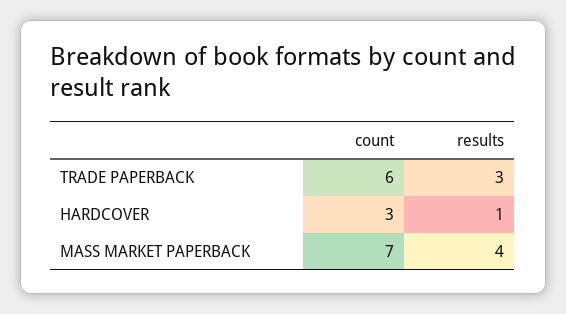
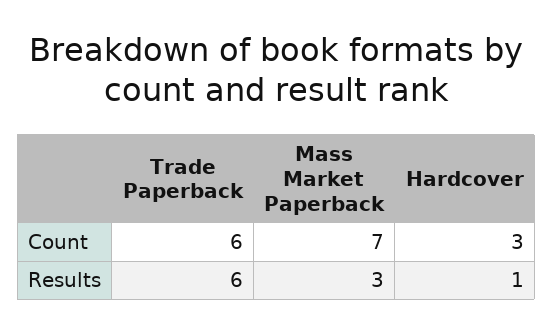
  {
    "count": {
      "TRADE PAPERBACK": 6,
      "HARDCOVER": 3,
      "MASS MARKET PAPERBACK": 7
    },
    "results": {
-     "TRADE PAPERBACK": 3,
+     "TRADE PAPERBACK": 6,
      "HARDCOVER": 1,
-     "MASS MARKET PAPERBACK": 4
+     "MASS MARKET PAPERBACK": 3
    }
  }

